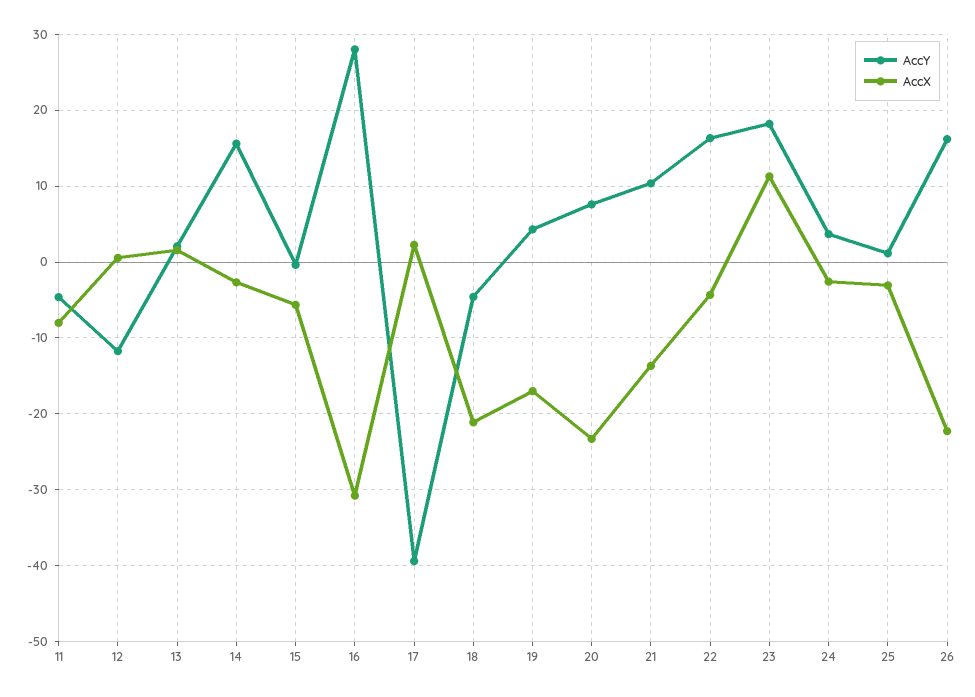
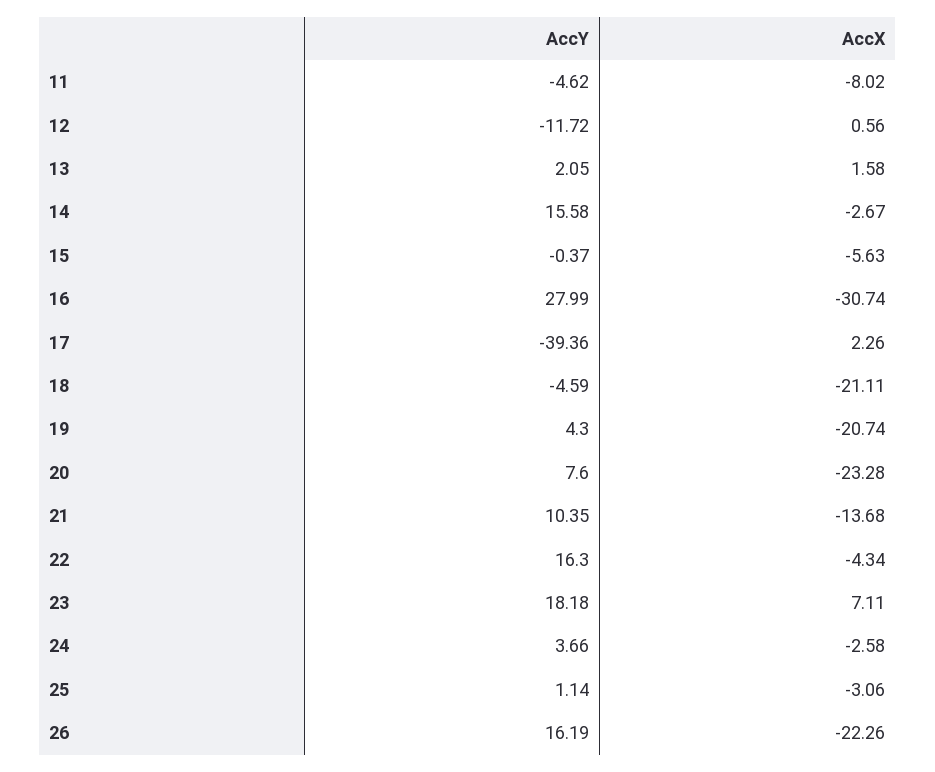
  {
    "AccY": {
      "11": -4.62,
      "12": -11.72,
      "13": 2.05,
      "14": 15.58,
      "15": -0.37,
      "16": 27.99,
      "17": -39.36,
      "18": -4.59,
      "19": 4.3,
      "20": 7.6,
      "21": 10.35,
      "22": 16.3,
      "23": 18.18,
      "24": 3.66,
      "25": 1.14,
      "26": 16.19
    },
    "AccX": {
      "11": -8.02,
      "12": 0.56,
      "13": 1.58,
      "14": -2.67,
      "15": -5.63,
      "16": -30.74,
      "17": 2.26,
      "18": -21.11,
-     "19": -17,
+     "19": -20.74,
      "20": -23.28,
      "21": -13.68,
      "22": -4.34,
-     "23": 11,
+     "23": 7.11,
      "24": -2.58,
      "25": -3.06,
      "26": -22.26
    }
  }

